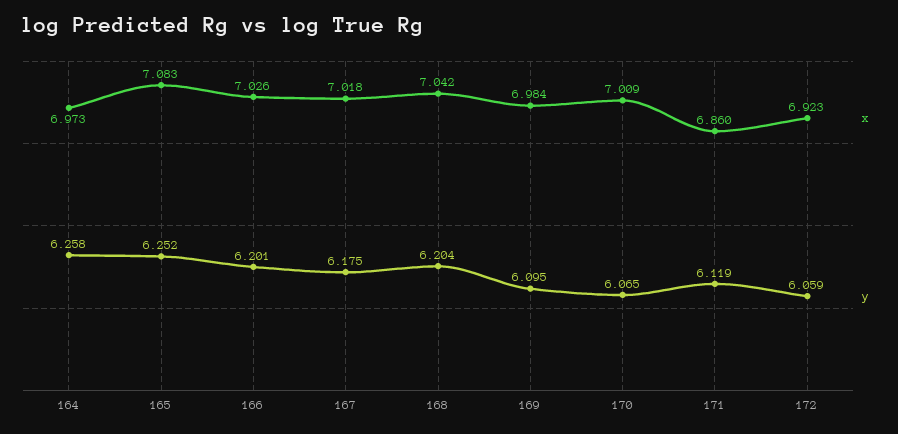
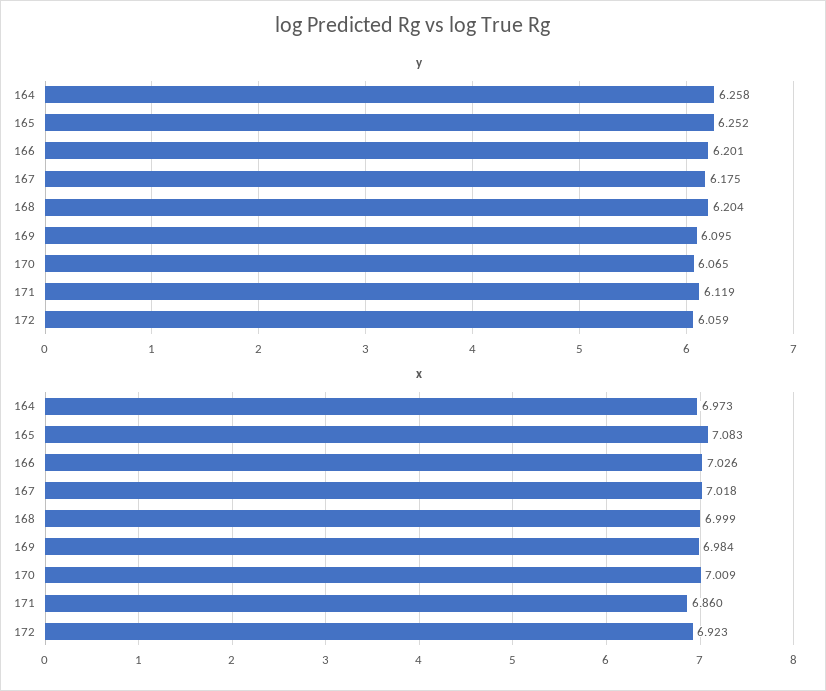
  {
    "x": {
      "164": 6.973,
      "165": 7.083,
      "166": 7.026,
      "167": 7.018,
-     "168": 7.042,
+     "168": 6.999,
      "169": 6.984,
      "170": 7.009,
      "171": 6.86,
      "172": 6.923
    },
    "y": {
      "164": 6.258,
      "165": 6.252,
      "166": 6.201,
      "167": 6.175,
      "168": 6.204,
      "169": 6.095,
      "170": 6.065,
      "171": 6.119,
      "172": 6.059
    }
  }

